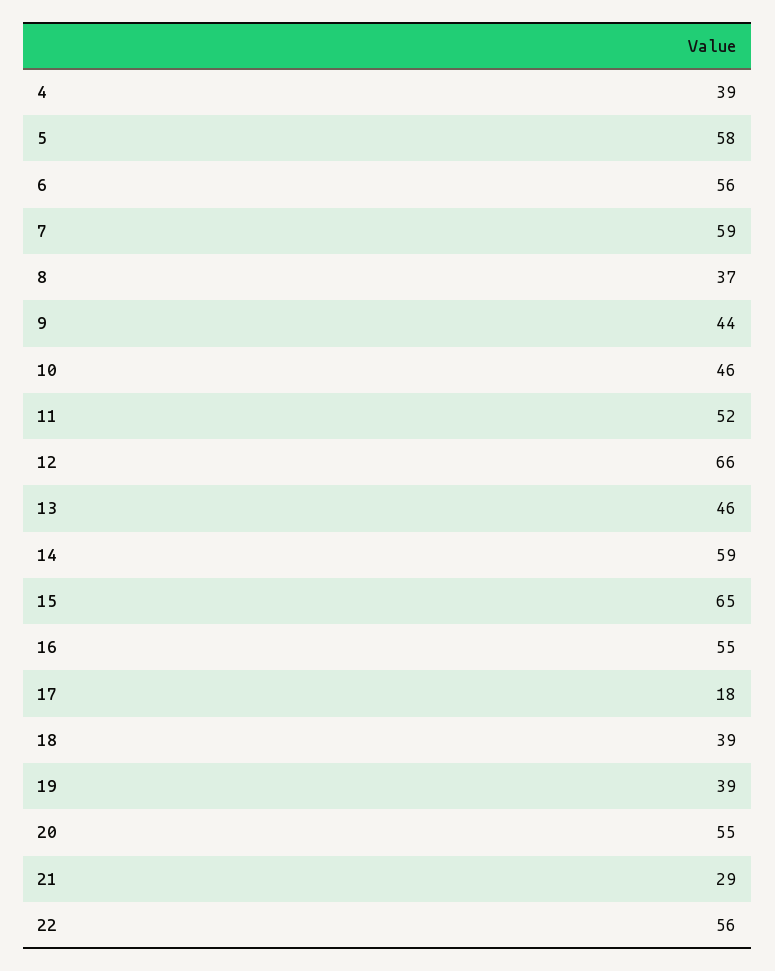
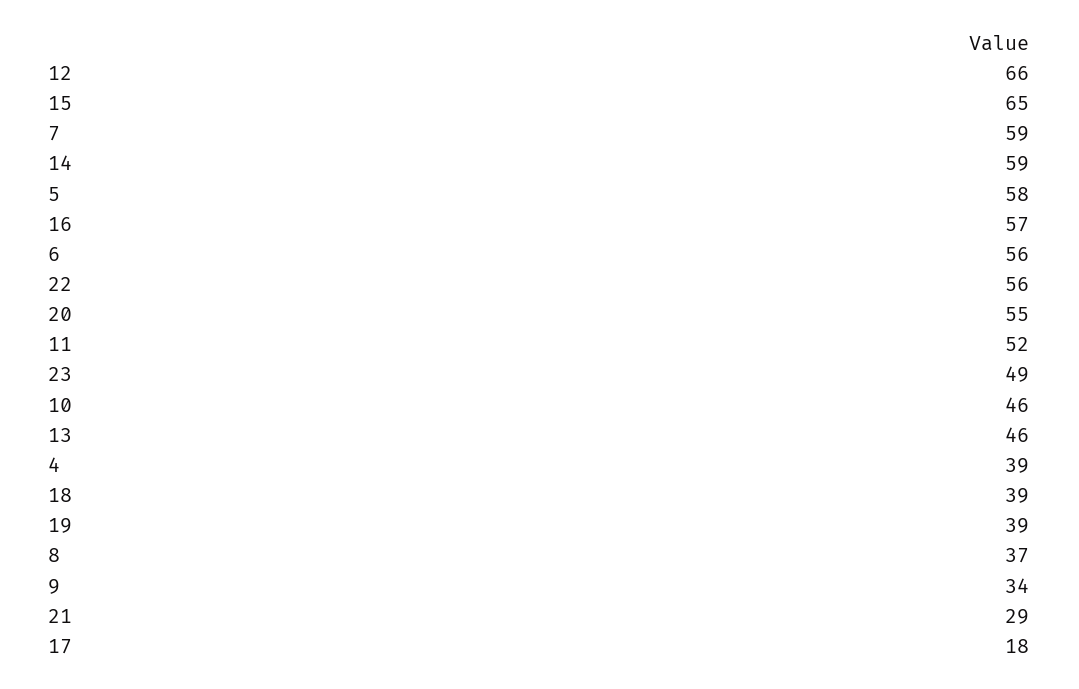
  {
    "4": 39,
    "5": 58,
    "6": 56,
    "7": 59,
    "8": 37,
-   "9": 44,
+   "9": 34,
    "10": 46,
    "11": 52,
    "12": 66,
    "13": 46,
    "14": 59,
    "15": 65,
-   "16": 55,
+   "16": 57,
    "17": 18,
    "18": 39,
    "19": 39,
    "20": 55,
    "21": 29,
-   "22": 56
+   "22": 56,
+   "23": 49
  }

